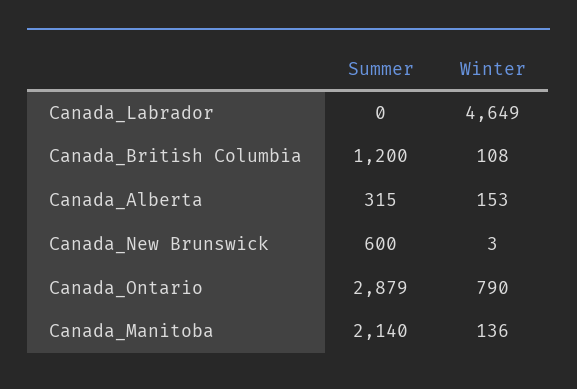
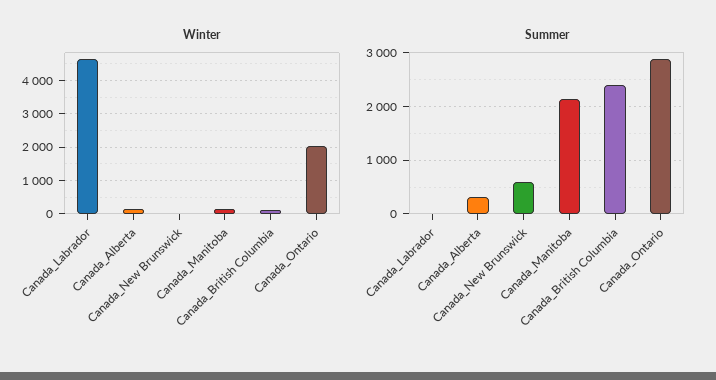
  {
    "Summer": {
      "Canada_Labrador": 0,
-     "Canada_British Columbia": 1200,
+     "Canada_British Columbia": 2400,
      "Canada_Alberta": 315,
      "Canada_New Brunswick": 600,
      "Canada_Ontario": 2879,
      "Canada_Manitoba": 2140
    },
    "Winter": {
      "Canada_Labrador": 4649,
      "Canada_British Columbia": 108,
      "Canada_Alberta": 153,
      "Canada_New Brunswick": 3,
-     "Canada_Ontario": 790,
+     "Canada_Ontario": 2000,
      "Canada_Manitoba": 136
    }
  }

